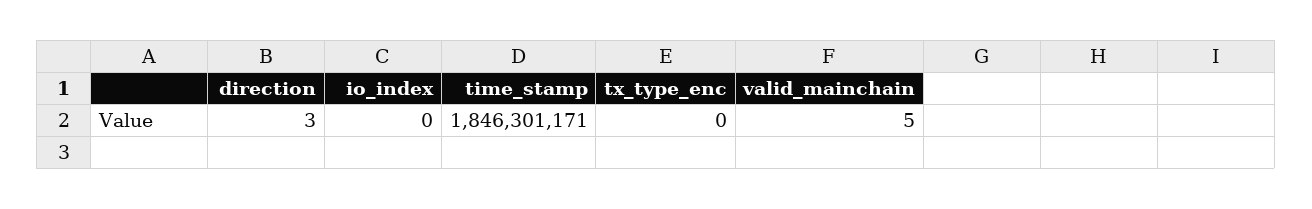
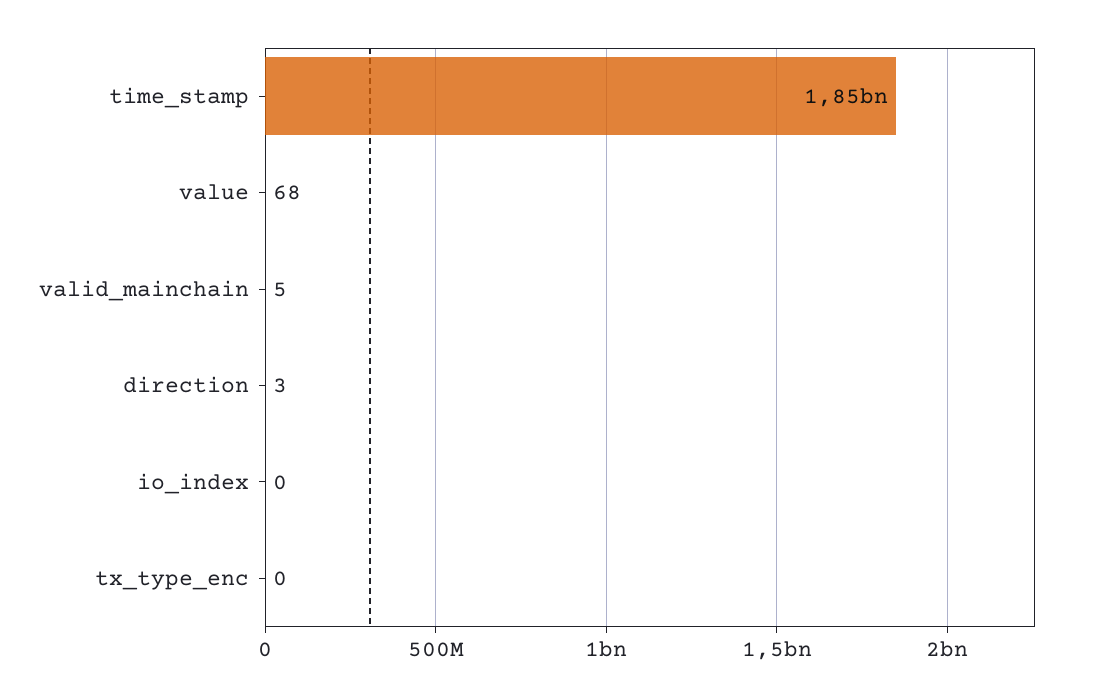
  {
    "direction": 3,
    "io_index": 0,
    "time_stamp": 1846301171,
    "tx_type_enc": 0,
-   "valid_mainchain": 5
+   "valid_mainchain": 5,
+   "value": 68
  }

